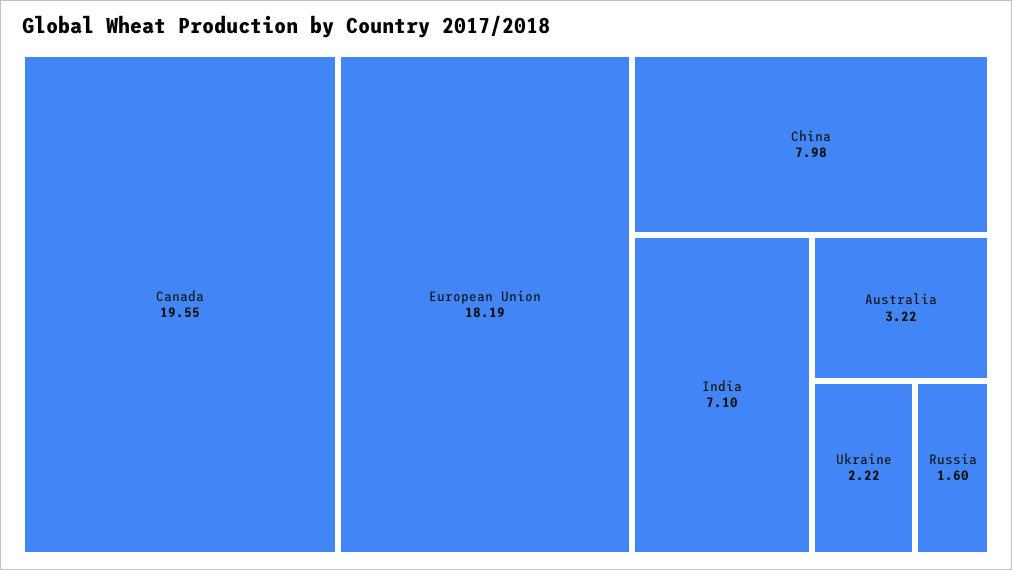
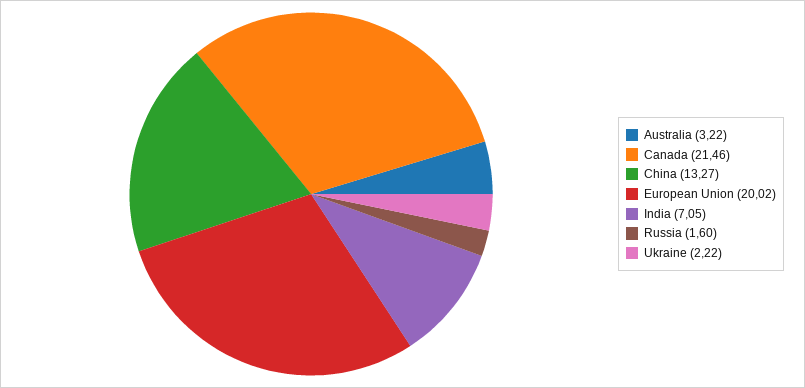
  {
-   "Canada": 19.55,
+   "Canada": 21.46,
-   "European Union": 18.19,
+   "European Union": 20.02,
-   "China": 7.98,
+   "China": 13.27,
-   "India": 7.1,
+   "India": 7.05,
    "Australia": 3.22,
    "Ukraine": 2.22,
    "Russia": 1.6
  }

